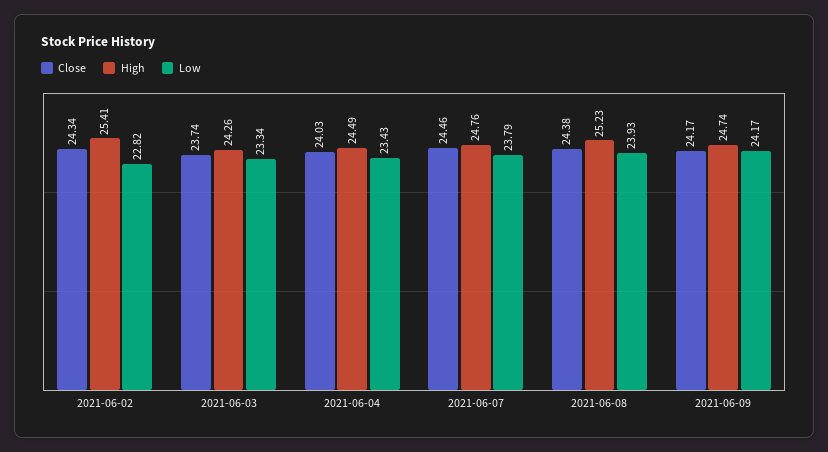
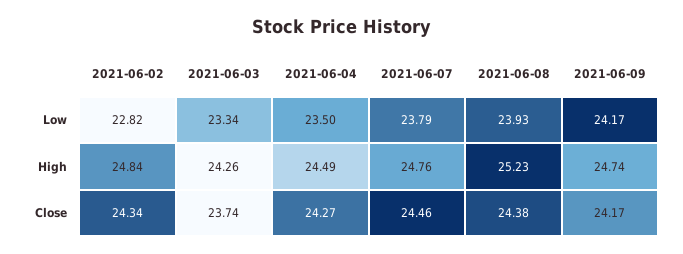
  {
    "Close": {
      "2021-06-02": 24.34,
      "2021-06-03": 23.74,
-     "2021-06-04": 24.03,
+     "2021-06-04": 24.27,
      "2021-06-07": 24.46,
      "2021-06-08": 24.38,
      "2021-06-09": 24.17
    },
    "High": {
-     "2021-06-02": 25.41,
+     "2021-06-02": 24.84,
      "2021-06-03": 24.26,
      "2021-06-04": 24.49,
      "2021-06-07": 24.76,
      "2021-06-08": 25.23,
      "2021-06-09": 24.74
    },
    "Low": {
      "2021-06-02": 22.82,
      "2021-06-03": 23.34,
-     "2021-06-04": 23.43,
+     "2021-06-04": 23.5,
      "2021-06-07": 23.79,
      "2021-06-08": 23.93,
      "2021-06-09": 24.17
    }
  }

